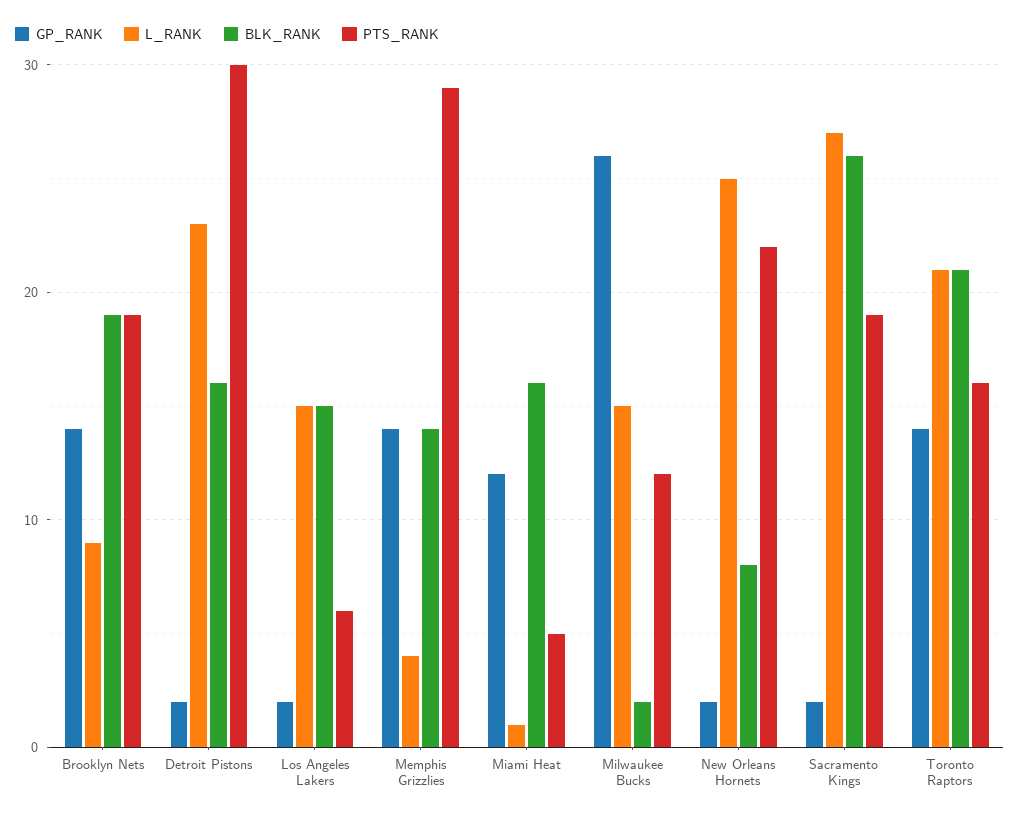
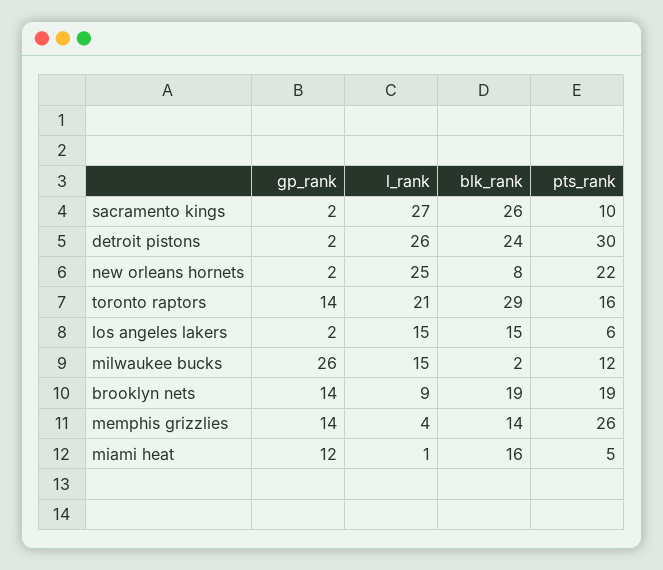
  {
    "GP_RANK": {
      "Brooklyn Nets": 14,
      "Detroit Pistons": 2,
      "Los Angeles Lakers": 2,
      "Memphis Grizzlies": 14,
      "Miami Heat": 12,
      "Milwaukee Bucks": 26,
      "New Orleans Hornets": 2,
      "Sacramento Kings": 2,
      "Toronto Raptors": 14
    },
    "L_RANK": {
      "Brooklyn Nets": 9,
-     "Detroit Pistons": 23,
+     "Detroit Pistons": 26,
      "Los Angeles Lakers": 15,
      "Memphis Grizzlies": 4,
      "Miami Heat": 1,
      "Milwaukee Bucks": 15,
      "New Orleans Hornets": 25,
      "Sacramento Kings": 27,
      "Toronto Raptors": 21
    },
    "BLK_RANK": {
      "Brooklyn Nets": 19,
-     "Detroit Pistons": 16,
+     "Detroit Pistons": 24,
      "Los Angeles Lakers": 15,
      "Memphis Grizzlies": 14,
      "Miami Heat": 16,
      "Milwaukee Bucks": 2,
      "New Orleans Hornets": 8,
      "Sacramento Kings": 26,
-     "Toronto Raptors": 21
+     "Toronto Raptors": 29
    },
    "PTS_RANK": {
      "Brooklyn Nets": 19,
      "Detroit Pistons": 30,
      "Los Angeles Lakers": 6,
-     "Memphis Grizzlies": 29,
+     "Memphis Grizzlies": 26,
      "Miami Heat": 5,
      "Milwaukee Bucks": 12,
      "New Orleans Hornets": 22,
-     "Sacramento Kings": 19,
+     "Sacramento Kings": 10,
      "Toronto Raptors": 16
    }
  }

